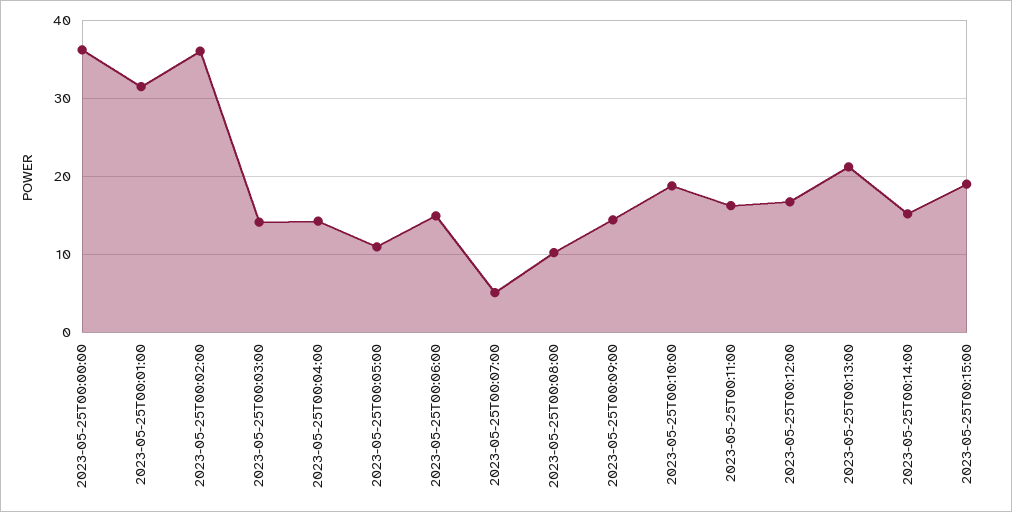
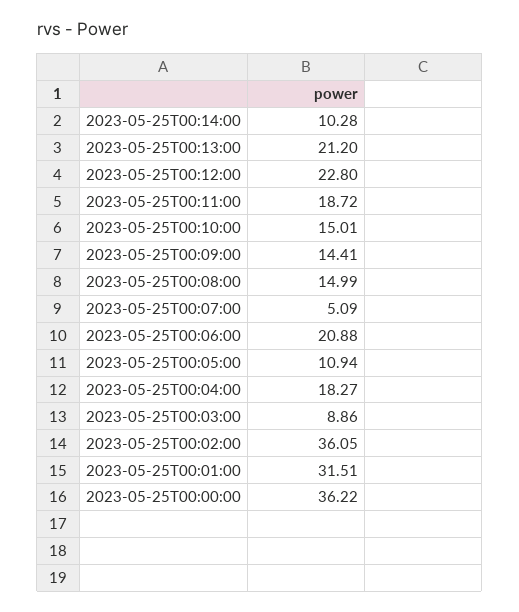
  {
    "2023-05-25T00:00:00": 36.22,
    "2023-05-25T00:01:00": 31.51,
    "2023-05-25T00:02:00": 36.05,
-   "2023-05-25T00:03:00": 14,
+   "2023-05-25T00:03:00": 8.86,
-   "2023-05-25T00:04:00": 14,
+   "2023-05-25T00:04:00": 18.27,
    "2023-05-25T00:05:00": 10.94,
-   "2023-05-25T00:06:00": 15,
+   "2023-05-25T00:06:00": 20.88,
    "2023-05-25T00:07:00": 5.09,
-   "2023-05-25T00:08:00": 10,
+   "2023-05-25T00:08:00": 14.99,
    "2023-05-25T00:09:00": 14.41,
-   "2023-05-25T00:10:00": 19,
+   "2023-05-25T00:10:00": 15.01,
-   "2023-05-25T00:11:00": 16,
+   "2023-05-25T00:11:00": 18.72,
-   "2023-05-25T00:12:00": 17,
+   "2023-05-25T00:12:00": 22.8,
    "2023-05-25T00:13:00": 21.2,
-   "2023-05-25T00:14:00": 15,
+   "2023-05-25T00:14:00": 10.28
-   "2023-05-25T00:15:00": 19
  }

